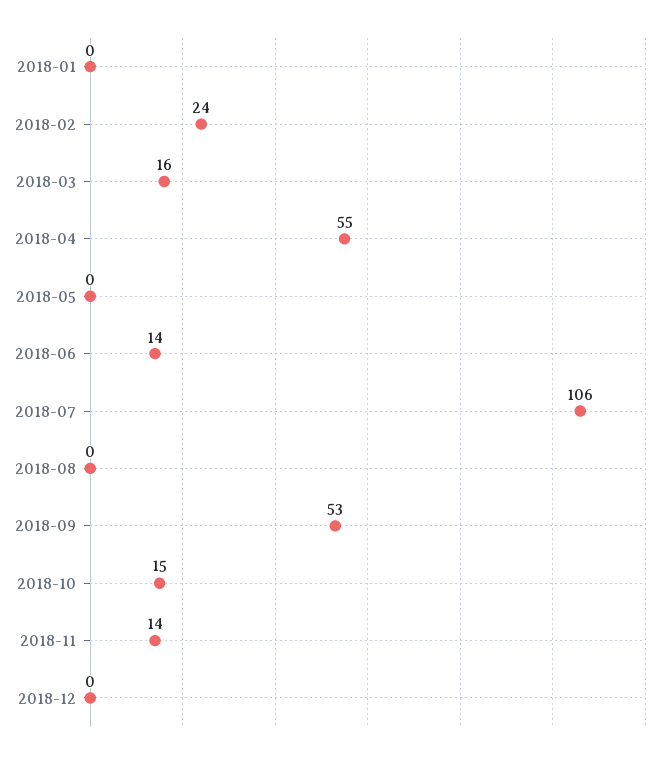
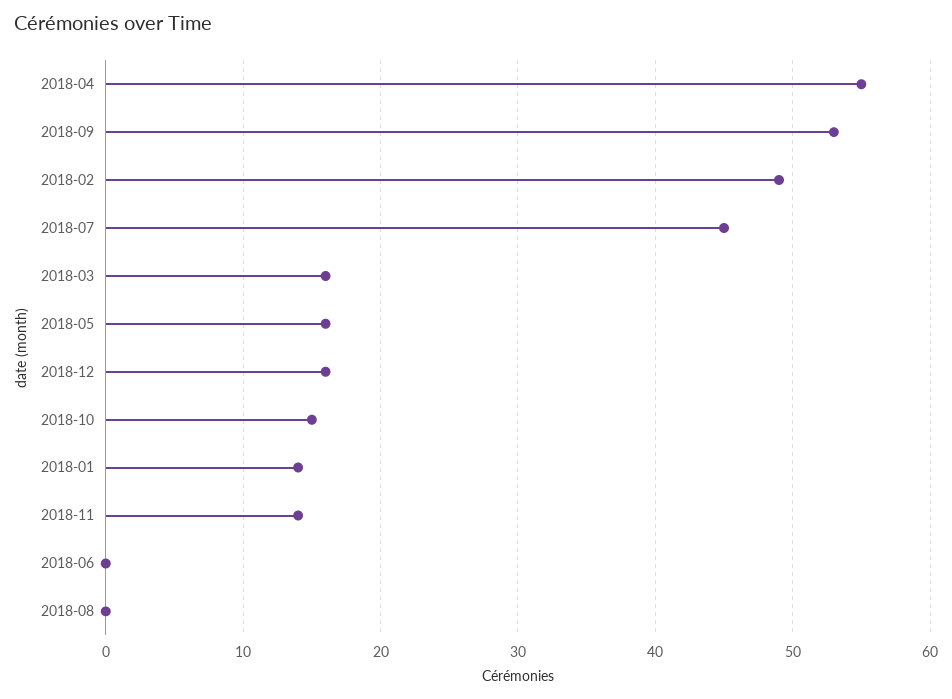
  {
-   "2018-01": 0,
+   "2018-01": 14,
-   "2018-02": 24,
+   "2018-02": 49,
    "2018-03": 16,
    "2018-04": 55,
-   "2018-05": 0,
+   "2018-05": 16,
-   "2018-06": 14,
+   "2018-06": 0,
-   "2018-07": 106,
+   "2018-07": 45,
    "2018-08": 0,
    "2018-09": 53,
    "2018-10": 15,
    "2018-11": 14,
-   "2018-12": 0
+   "2018-12": 16
  }

